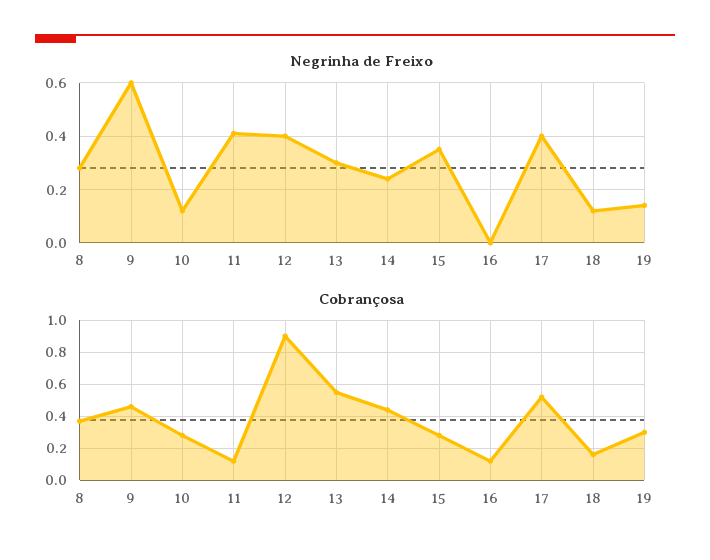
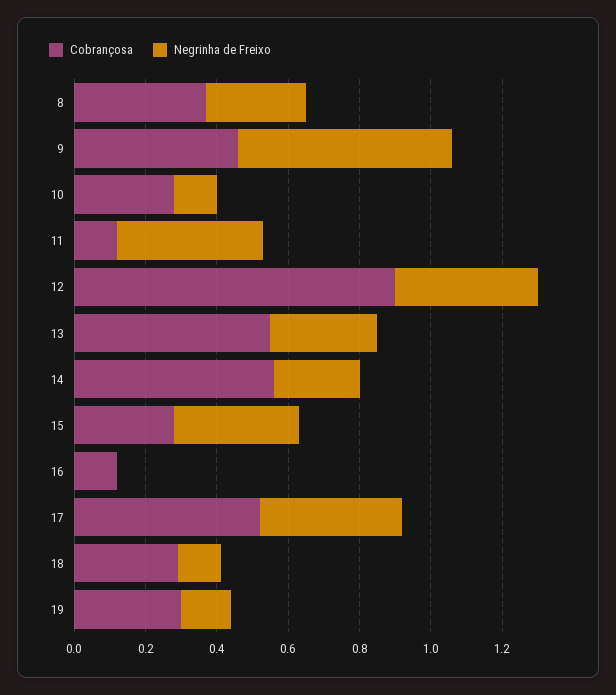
  {
    "Negrinha de Freixo": {
      "8": 0.3,
      "9": 0.6,
      "10": 0.1,
      "11": 0.4,
      "12": 0.4,
      "13": 0.3,
      "14": 0.25,
      "15": 0.35,
      "16": 0,
      "17": 0.4,
      "18": 0.1,
      "19": 0.15
    },
    "Cobrançosa": {
      "8": 0.35,
      "9": 0.45,
      "10": 0.3,
      "11": 0.1,
      "12": 0.9,
      "13": 0.55,
-     "14": 0.45,
+     "14": 0.55,
      "15": 0.3,
      "16": 0.1,
      "17": 0.5,
-     "18": 0.15,
+     "18": 0.3,
      "19": 0.3
    }
  }

